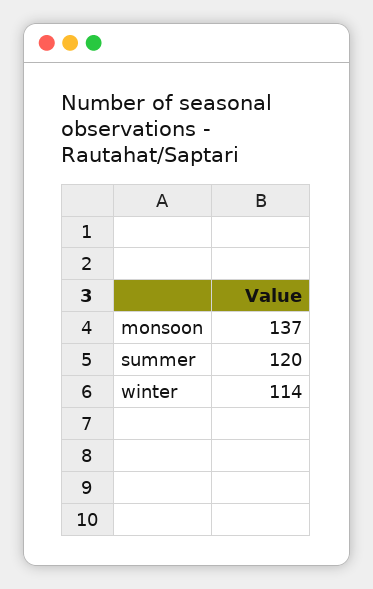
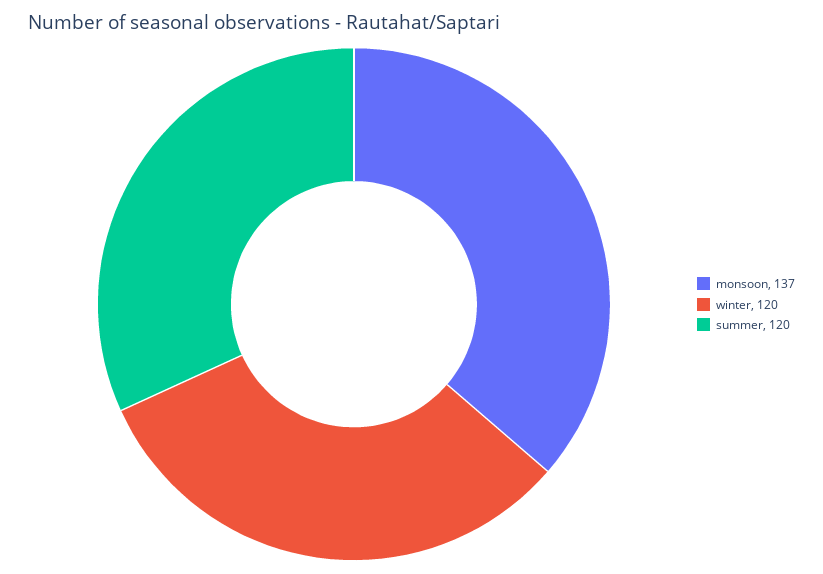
  {
    "monsoon": 137,
    "summer": 120,
-   "winter": 114
+   "winter": 120
  }

